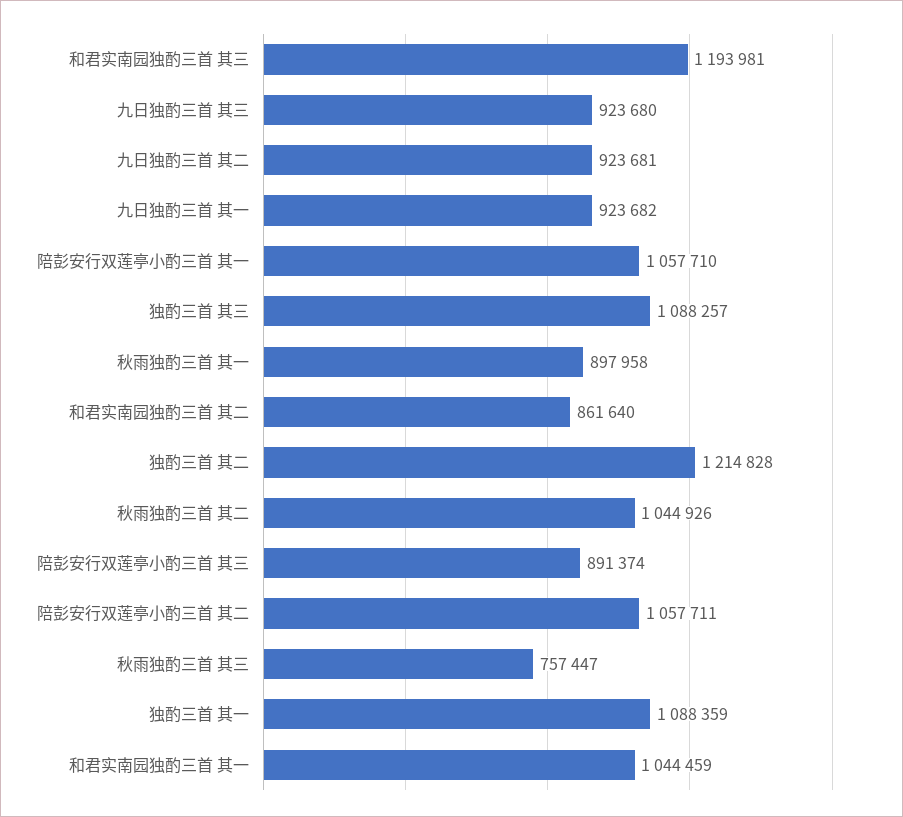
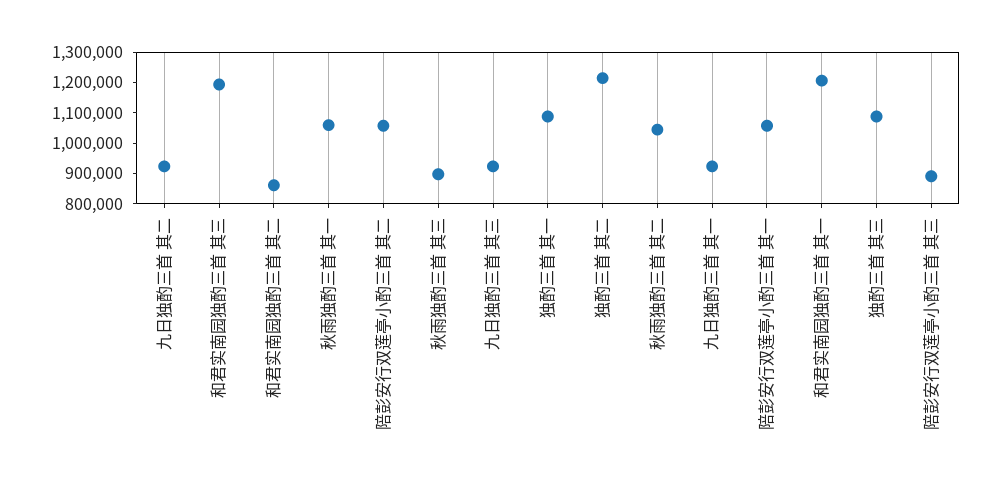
  {
    "和君实南园独酌三首 其三": 1193981,
    "九日独酌三首 其三": 923680,
    "九日独酌三首 其二": 923681,
    "九日独酌三首 其一": 923682,
    "陪彭安行双莲亭小酌三首 其一": 1057710,
    "独酌三首 其三": 1088257,
-   "秋雨独酌三首 其一": 897958,
+   "秋雨独酌三首 其一": 1050000,
    "和君实南园独酌三首 其二": 861640,
    "独酌三首 其二": 1214828,
    "秋雨独酌三首 其二": 1044926,
    "陪彭安行双莲亭小酌三首 其三": 891374,
    "陪彭安行双莲亭小酌三首 其二": 1057711,
-   "秋雨独酌三首 其三": 757447,
+   "秋雨独酌三首 其三": 900000,
    "独酌三首 其一": 1088359,
-   "和君实南园独酌三首 其一": 1044459
+   "和君实南园独酌三首 其一": 1200000
  }

